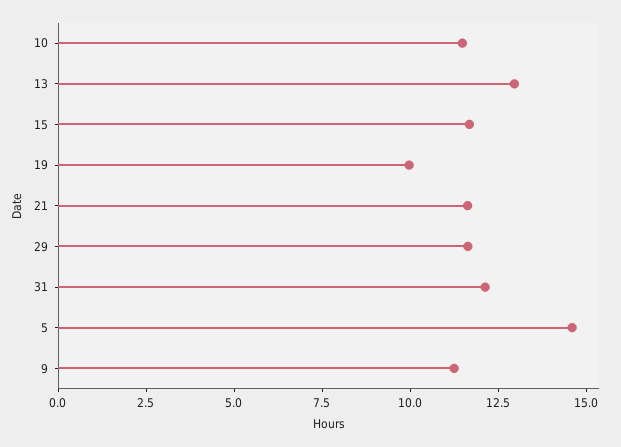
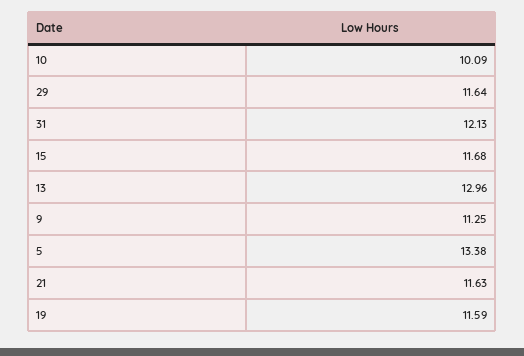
  {
-   "10": 11.5,
+   "10": 10.09,
    "13": 12.96,
    "15": 11.68,
-   "19": 10,
+   "19": 11.59,
    "21": 11.63,
    "29": 11.64,
    "31": 12.13,
-   "5": 14.5,
+   "5": 13.38,
    "9": 11.25
  }

